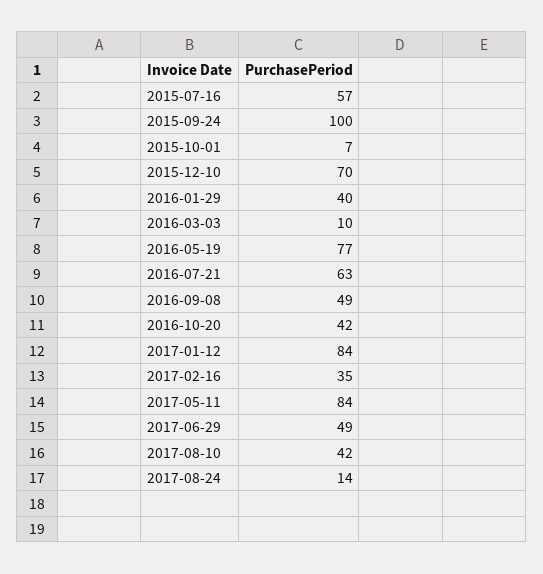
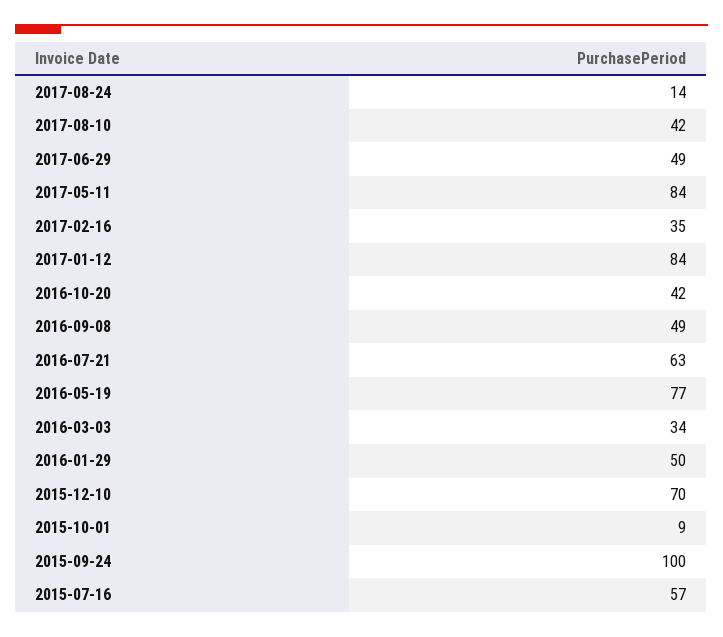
  {
    "2015-07-16": 57,
    "2015-09-24": 100,
-   "2015-10-01": 7,
+   "2015-10-01": 9,
    "2015-12-10": 70,
-   "2016-01-29": 40,
+   "2016-01-29": 50,
-   "2016-03-03": 10,
+   "2016-03-03": 34,
    "2016-05-19": 77,
    "2016-07-21": 63,
    "2016-09-08": 49,
    "2016-10-20": 42,
    "2017-01-12": 84,
    "2017-02-16": 35,
    "2017-05-11": 84,
    "2017-06-29": 49,
    "2017-08-10": 42,
    "2017-08-24": 14
  }

